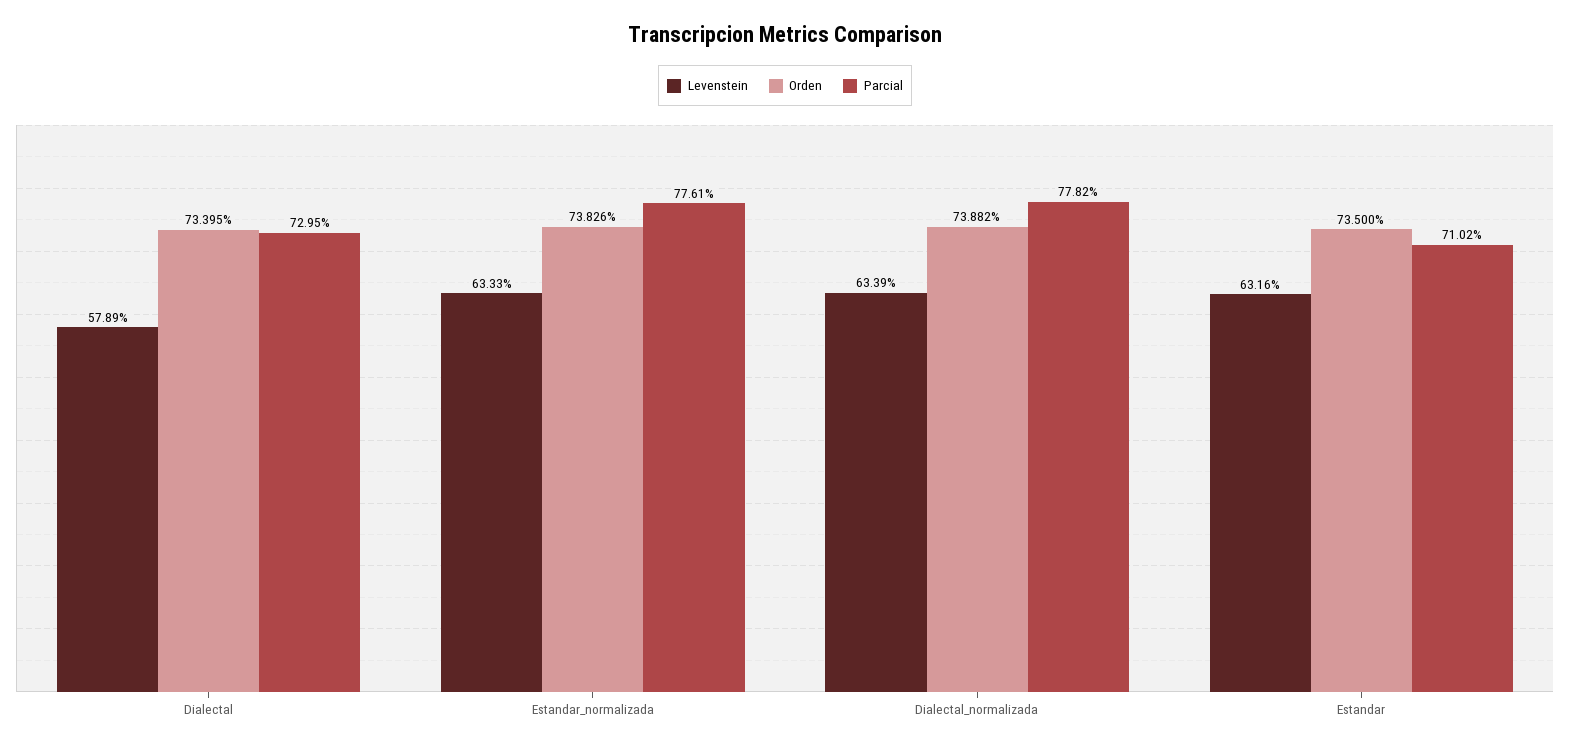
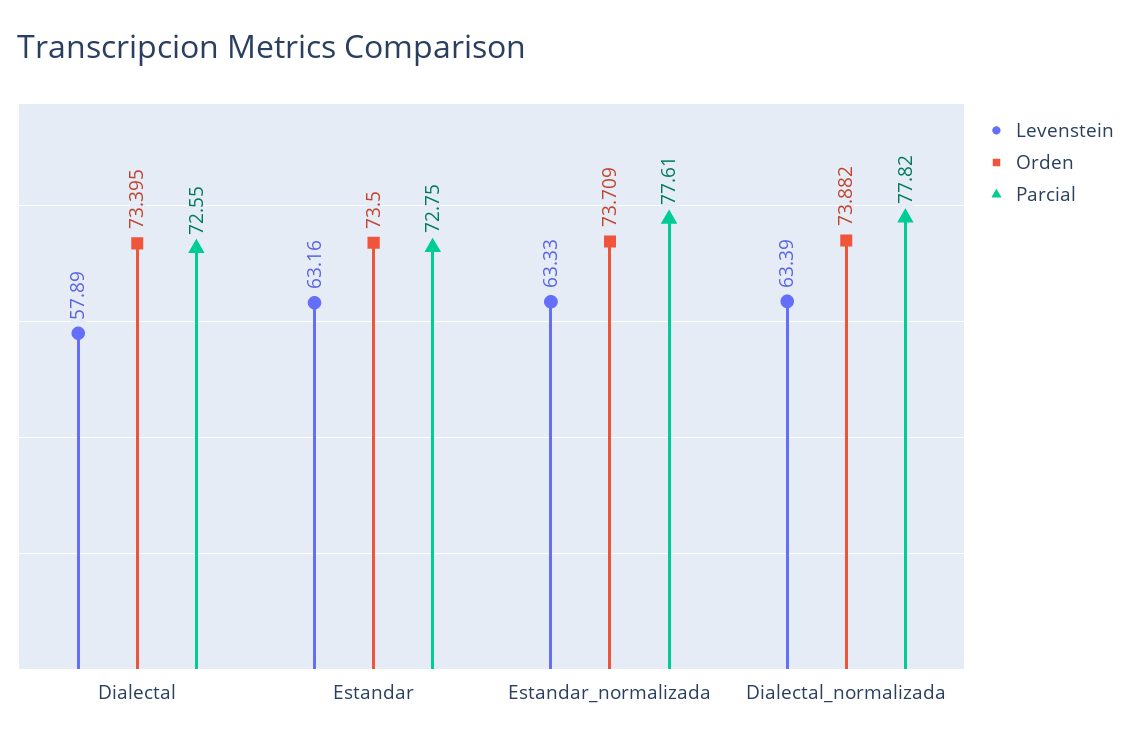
  {
    "Levenstein": {
      "Dialectal": 57.89,
      "Estandar_normalizada": 63.33,
      "Dialectal_normalizada": 63.39,
      "Estandar": 63.16
    },
    "Orden": {
      "Dialectal": 73.395,
-     "Estandar_normalizada": 73.826,
+     "Estandar_normalizada": 73.709,
      "Dialectal_normalizada": 73.882,
      "Estandar": 73.5
    },
    "Parcial": {
-     "Dialectal": 72.95,
+     "Dialectal": 72.55,
      "Estandar_normalizada": 77.61,
      "Dialectal_normalizada": 77.82,
-     "Estandar": 71.02
+     "Estandar": 72.75
    }
  }

